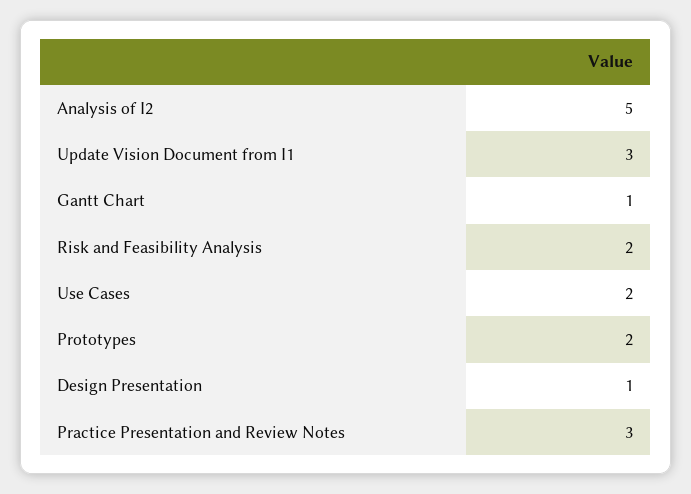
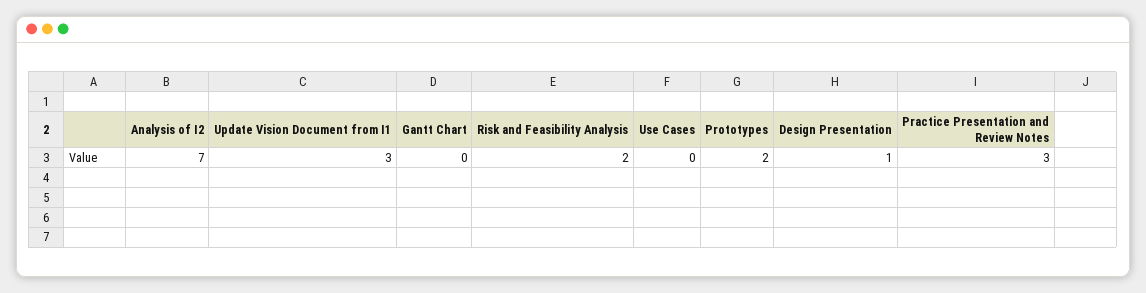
  {
-   "Analysis of I2": 5,
+   "Analysis of I2": 7,
    "Update Vision Document from I1": 3,
-   "Gantt Chart": 1,
+   "Gantt Chart": 0,
    "Risk and Feasibility Analysis": 2,
-   "Use Cases": 2,
+   "Use Cases": 0,
    "Prototypes": 2,
    "Design Presentation": 1,
    "Practice Presentation and Review Notes": 3
  }

